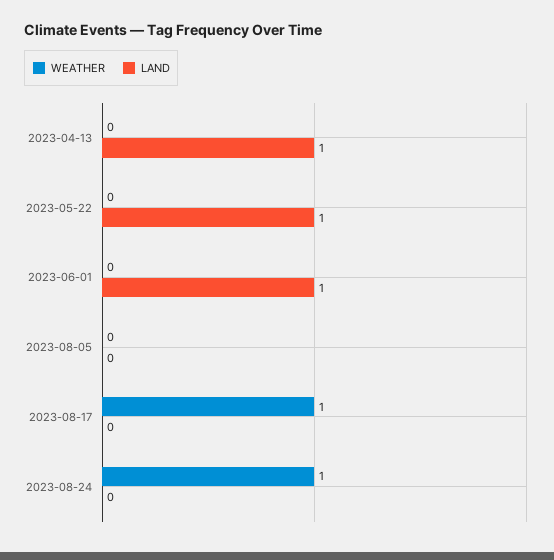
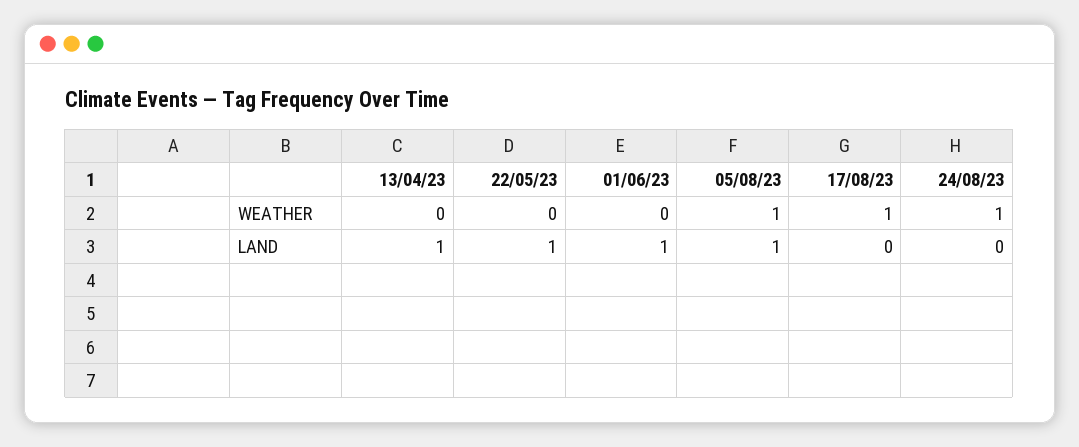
  {
    "WEATHER": {
      "2023-04-13": 0,
      "2023-05-22": 0,
      "2023-06-01": 0,
-     "2023-08-05": 0,
+     "2023-08-05": 1,
      "2023-08-17": 1,
      "2023-08-24": 1
    },
    "LAND": {
      "2023-04-13": 1,
      "2023-05-22": 1,
      "2023-06-01": 1,
-     "2023-08-05": 0,
+     "2023-08-05": 1,
      "2023-08-17": 0,
      "2023-08-24": 0
    }
  }

